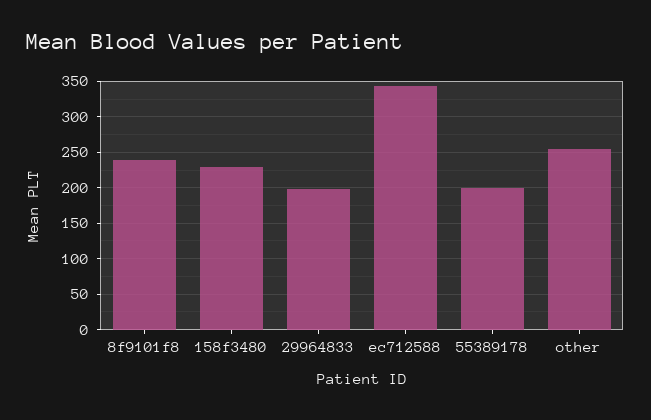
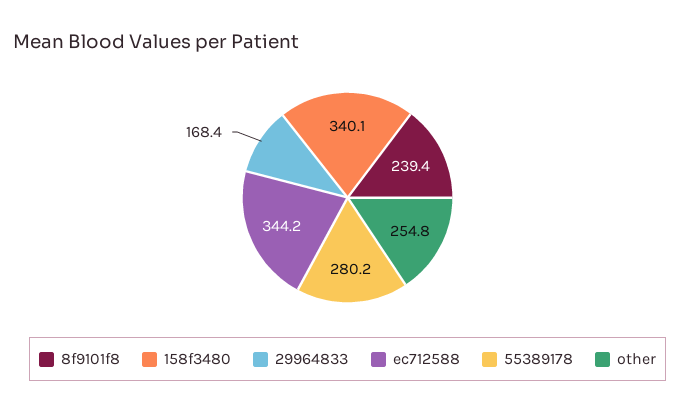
  {
    "8f9101f8": 239.4,
-   "158f3480": 230,
+   "158f3480": 340.1,
-   "29964833": 200,
+   "29964833": 168.4,
    "ec712588": 344.2,
-   "55389178": 200,
+   "55389178": 280.2,
    "other": 254.8
  }

